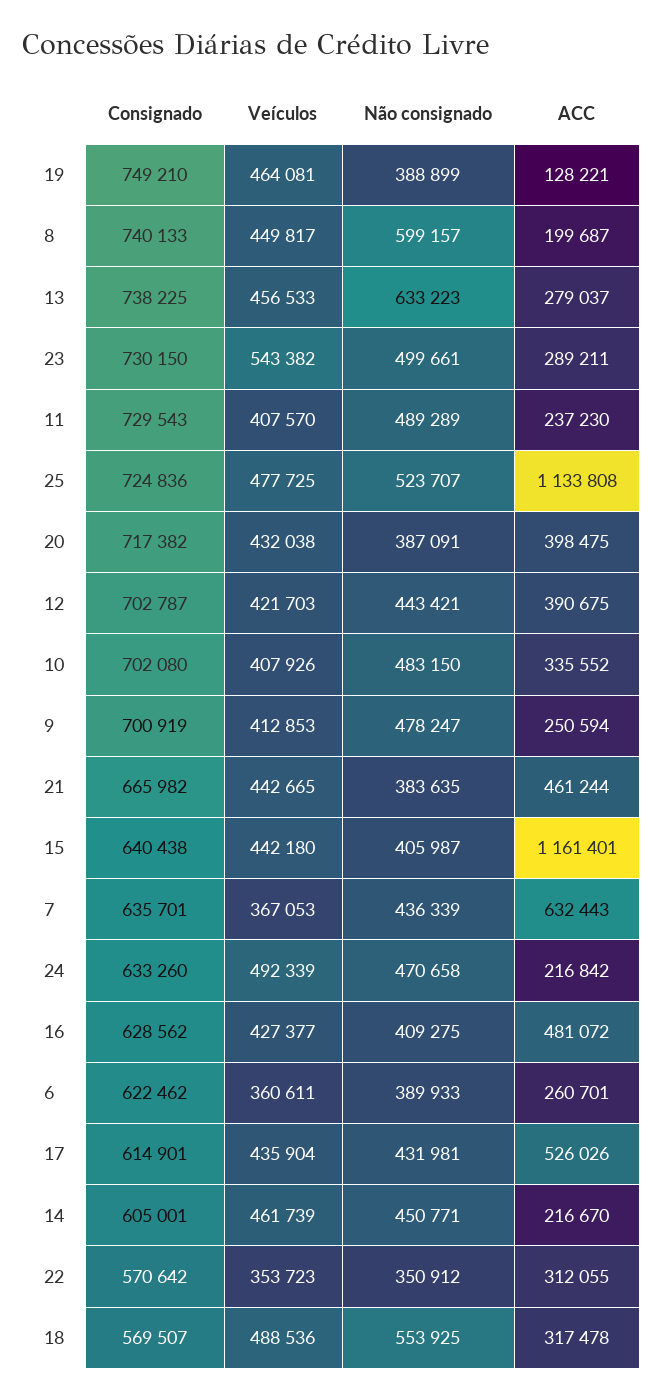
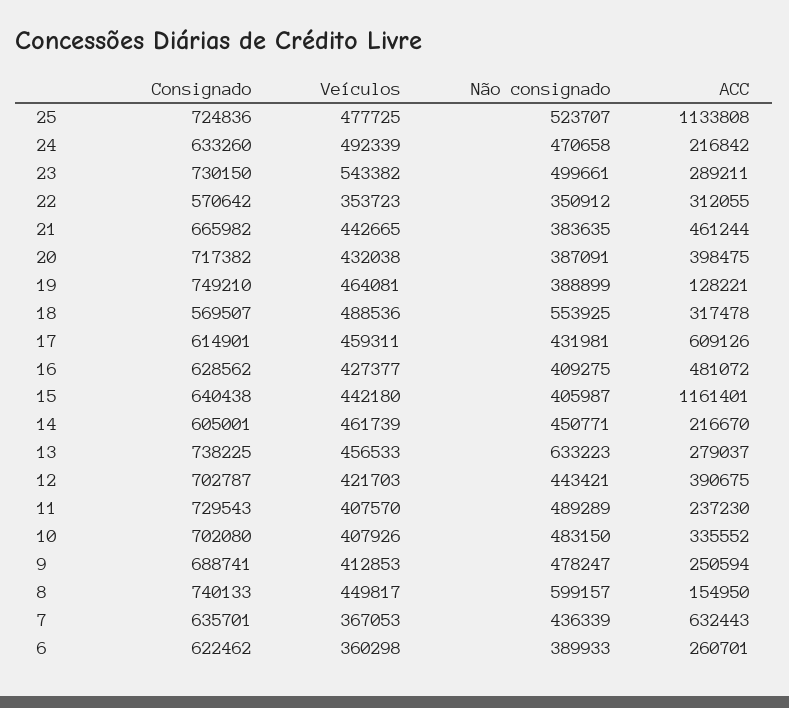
  {
    "Consignado": {
      "19": 749210,
      "8": 740133,
      "13": 738225,
      "23": 730150,
      "11": 729543,
      "25": 724836,
      "20": 717382,
      "12": 702787,
      "10": 702080,
-     "9": 700919,
+     "9": 688741,
      "21": 665982,
      "15": 640438,
      "7": 635701,
      "24": 633260,
      "16": 628562,
      "6": 622462,
      "17": 614901,
      "14": 605001,
      "22": 570642,
      "18": 569507
    },
    "Veículos": {
      "19": 464081,
      "8": 449817,
      "13": 456533,
      "23": 543382,
      "11": 407570,
      "25": 477725,
      "20": 432038,
      "12": 421703,
      "10": 407926,
      "9": 412853,
      "21": 442665,
      "15": 442180,
      "7": 367053,
      "24": 492339,
      "16": 427377,
-     "6": 360611,
+     "6": 360298,
-     "17": 435904,
+     "17": 459311,
      "14": 461739,
      "22": 353723,
      "18": 488536
    },
    "Não consignado": {
      "19": 388899,
      "8": 599157,
      "13": 633223,
      "23": 499661,
      "11": 489289,
      "25": 523707,
      "20": 387091,
      "12": 443421,
      "10": 483150,
      "9": 478247,
      "21": 383635,
      "15": 405987,
      "7": 436339,
      "24": 470658,
      "16": 409275,
      "6": 389933,
      "17": 431981,
      "14": 450771,
      "22": 350912,
      "18": 553925
    },
    "ACC": {
      "19": 128221,
-     "8": 199687,
+     "8": 154950,
      "13": 279037,
      "23": 289211,
      "11": 237230,
      "25": 1133808,
      "20": 398475,
      "12": 390675,
      "10": 335552,
      "9": 250594,
      "21": 461244,
      "15": 1161401,
      "7": 632443,
      "24": 216842,
      "16": 481072,
      "6": 260701,
-     "17": 526026,
+     "17": 609126,
      "14": 216670,
      "22": 312055,
      "18": 317478
    }
  }

